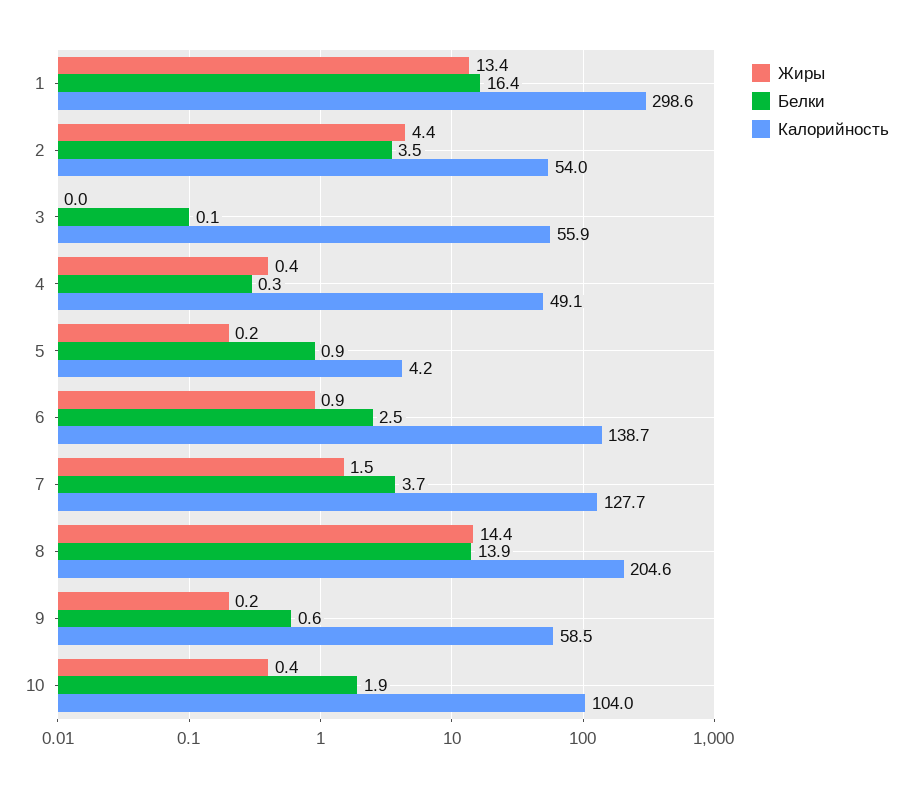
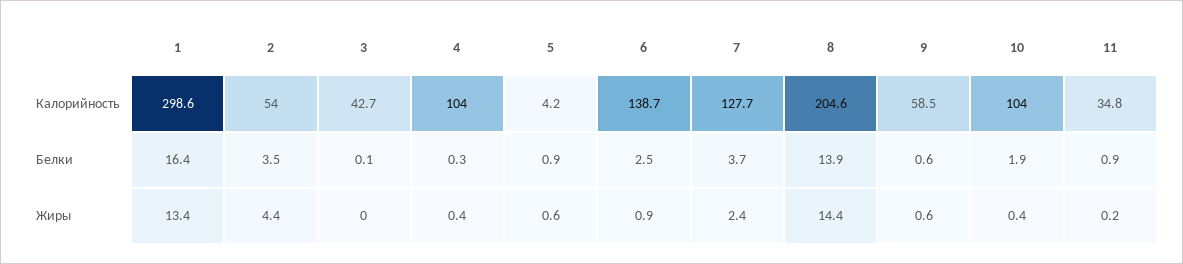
  {
    "Жиры": {
      "1": 13.4,
      "2": 4.4,
      "3": 0,
      "4": 0.4,
-     "5": 0.2,
+     "5": 0.6,
      "6": 0.9,
-     "7": 1.5,
+     "7": 2.4,
      "8": 14.4,
-     "9": 0.2,
+     "9": 0.6,
-     "10": 0.4
+     "10": 0.4,
+     "11": 0.2
    },
    "Белки": {
      "1": 16.4,
      "2": 3.5,
      "3": 0.1,
      "4": 0.3,
      "5": 0.9,
      "6": 2.5,
      "7": 3.7,
      "8": 13.9,
      "9": 0.6,
-     "10": 1.9
+     "10": 1.9,
+     "11": 0.9
    },
    "Калорийность": {
      "1": 298.6,
      "2": 54,
-     "3": 55.9,
+     "3": 42.7,
-     "4": 49.1,
+     "4": 104,
      "5": 4.2,
      "6": 138.7,
      "7": 127.7,
      "8": 204.6,
      "9": 58.5,
-     "10": 104
+     "10": 104,
+     "11": 34.8
    }
  }

